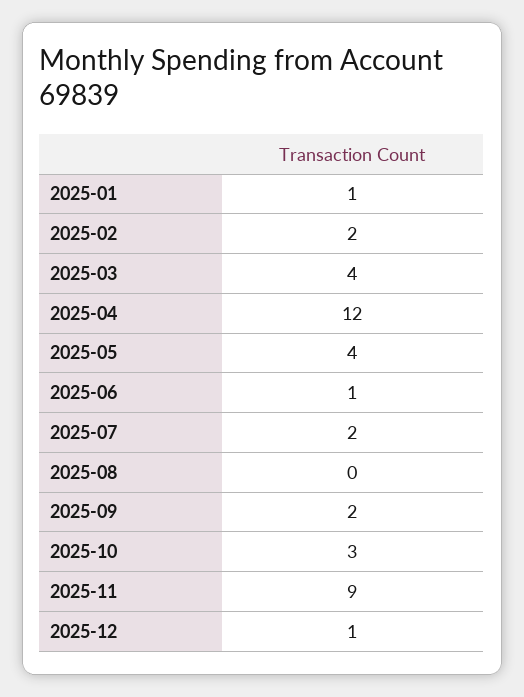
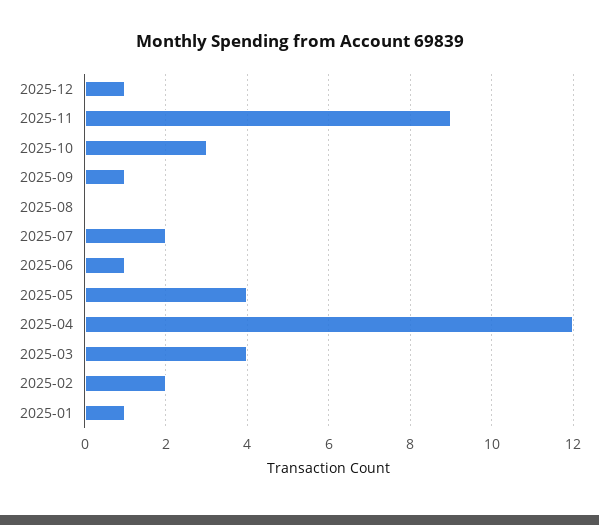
  {
    "2025-01": 1,
    "2025-02": 2,
    "2025-03": 4,
    "2025-04": 12,
    "2025-05": 4,
    "2025-06": 1,
    "2025-07": 2,
    "2025-08": 0,
-   "2025-09": 2,
+   "2025-09": 1,
    "2025-10": 3,
    "2025-11": 9,
    "2025-12": 1
  }

